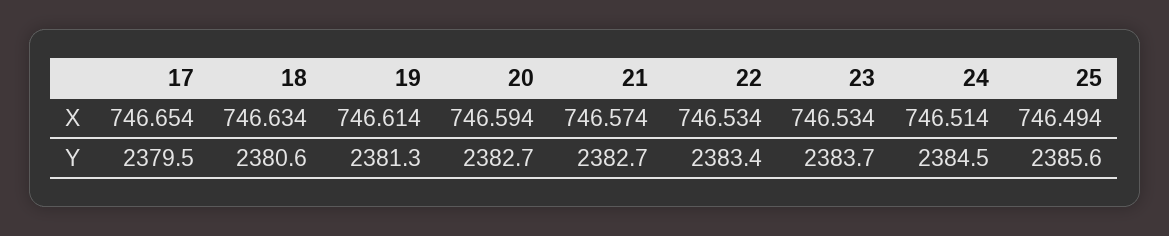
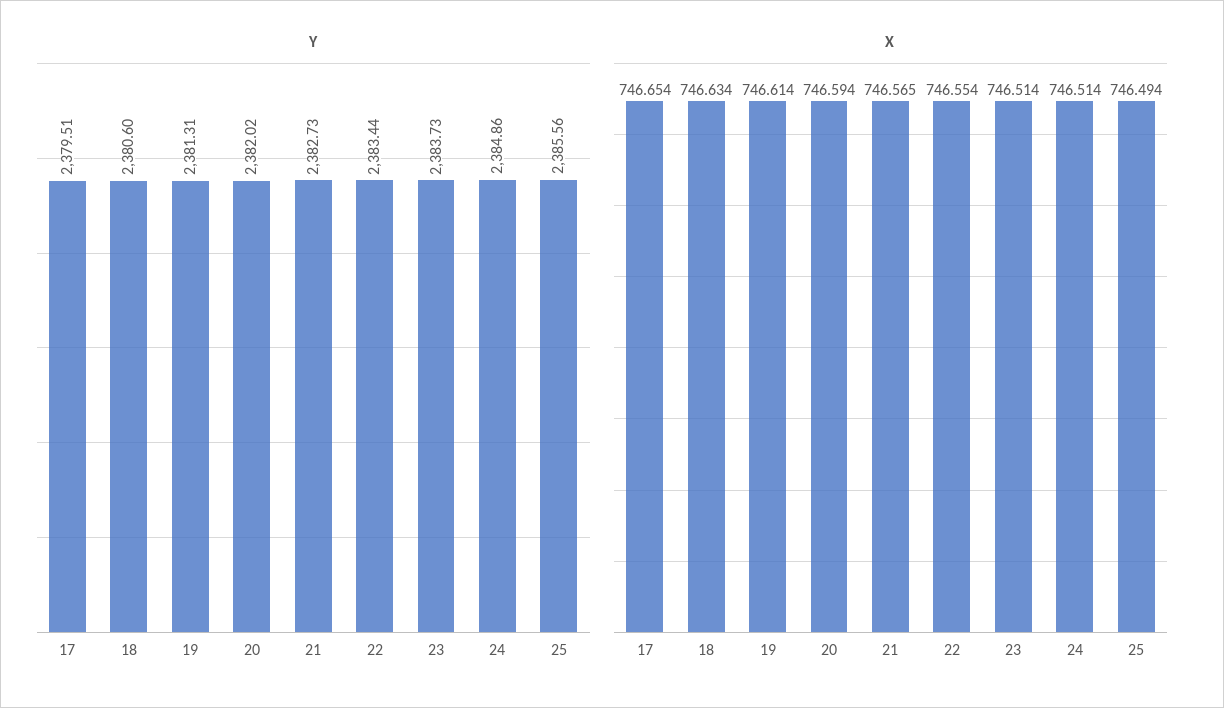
  {
    "X": {
      "17": 746.654,
      "18": 746.634,
      "19": 746.614,
      "20": 746.594,
-     "21": 746.574,
+     "21": 746.565,
-     "22": 746.534,
+     "22": 746.554,
-     "23": 746.534,
+     "23": 746.514,
      "24": 746.514,
      "25": 746.494
    },
    "Y": {
      "17": 2379.51,
      "18": 2380.6,
      "19": 2381.31,
-     "20": 2382.7,
+     "20": 2382.02,
      "21": 2382.73,
      "22": 2383.44,
      "23": 2383.73,
-     "24": 2384.5,
+     "24": 2384.86,
      "25": 2385.56
    }
  }

